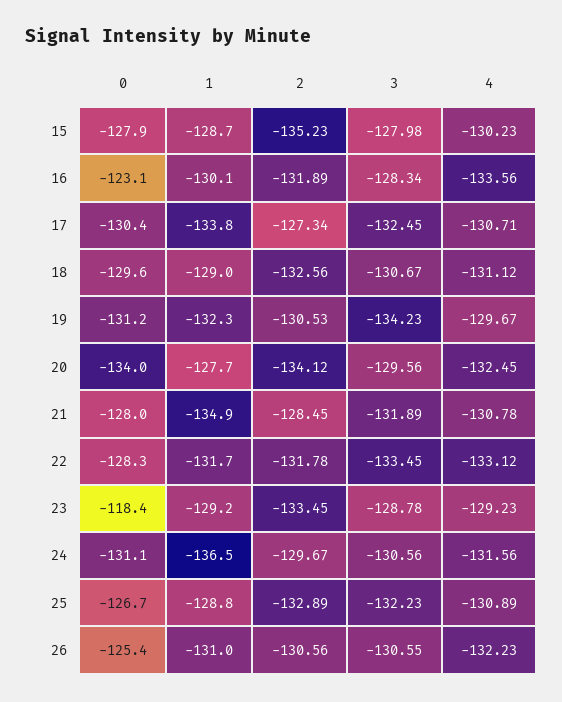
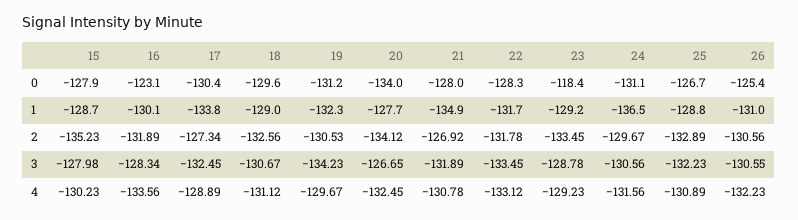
  {
    "0": {
      "15": -127.9,
      "16": -123.1,
      "17": -130.4,
      "18": -129.6,
      "19": -131.2,
      "20": -134,
      "21": -128,
      "22": -128.3,
      "23": -118.4,
      "24": -131.1,
      "25": -126.7,
      "26": -125.4
    },
    "1": {
      "15": -128.7,
      "16": -130.1,
      "17": -133.8,
      "18": -129,
      "19": -132.3,
      "20": -127.7,
      "21": -134.9,
      "22": -131.7,
      "23": -129.2,
      "24": -136.5,
      "25": -128.8,
      "26": -131
    },
    "2": {
      "15": -135.23,
      "16": -131.89,
      "17": -127.34,
      "18": -132.56,
      "19": -130.53,
      "20": -134.12,
-     "21": -128.45,
+     "21": -126.92,
      "22": -131.78,
      "23": -133.45,
      "24": -129.67,
      "25": -132.89,
      "26": -130.56
    },
    "3": {
      "15": -127.98,
      "16": -128.34,
      "17": -132.45,
      "18": -130.67,
      "19": -134.23,
-     "20": -129.56,
+     "20": -126.65,
      "21": -131.89,
      "22": -133.45,
      "23": -128.78,
      "24": -130.56,
      "25": -132.23,
      "26": -130.55
    },
    "4": {
      "15": -130.23,
      "16": -133.56,
-     "17": -130.71,
+     "17": -128.89,
      "18": -131.12,
      "19": -129.67,
      "20": -132.45,
      "21": -130.78,
      "22": -133.12,
      "23": -129.23,
      "24": -131.56,
      "25": -130.89,
      "26": -132.23
    }
  }

